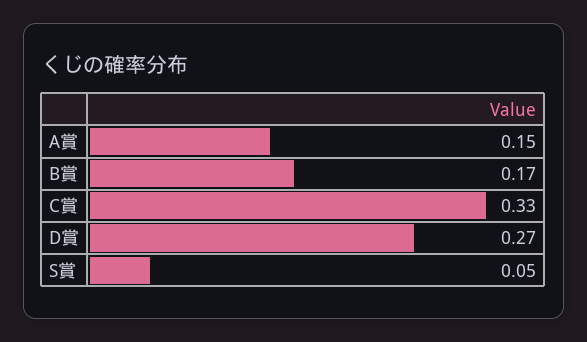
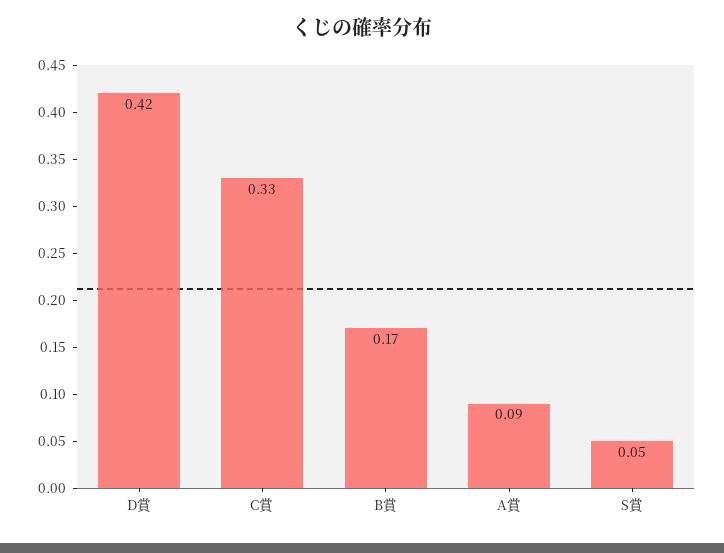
  {
-   "A賞": 0.15,
+   "A賞": 0.09,
    "B賞": 0.17,
    "C賞": 0.33,
-   "D賞": 0.27,
+   "D賞": 0.42,
    "S賞": 0.05
  }

